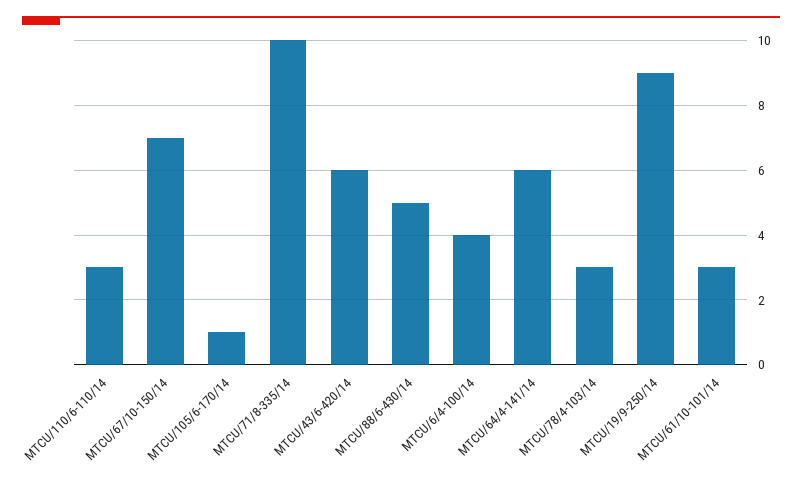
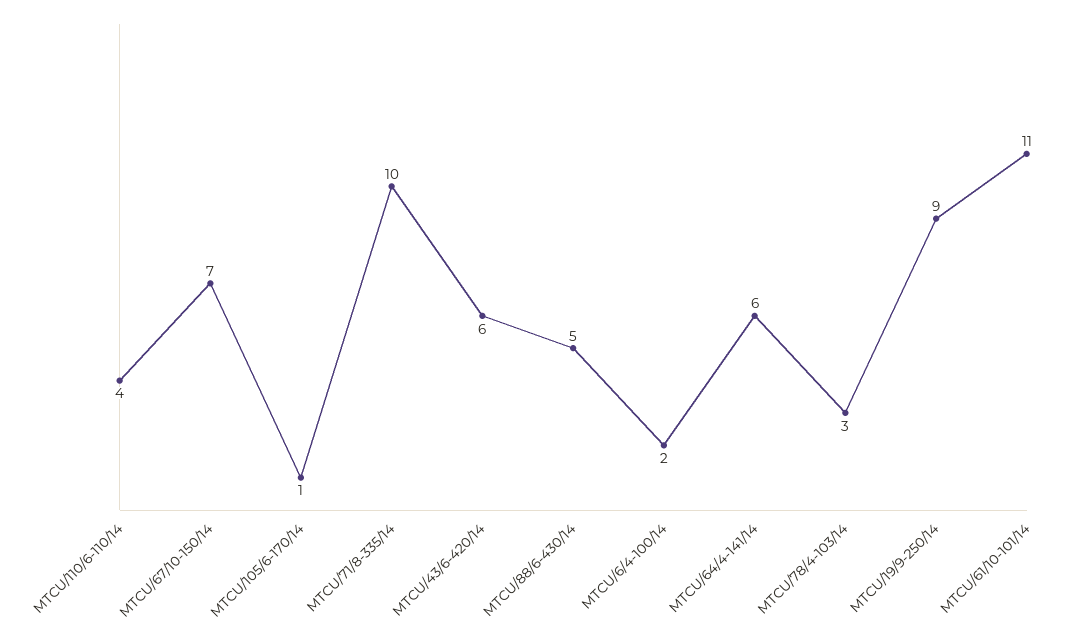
  {
-   "MTCU/110/6-110/14": 3,
+   "MTCU/110/6-110/14": 4,
    "MTCU/67/10-150/14": 7,
    "MTCU/105/6-170/14": 1,
    "MTCU/71/8-335/14": 10,
    "MTCU/43/6-420/14": 6,
    "MTCU/88/6-430/14": 5,
-   "MTCU/6/4-100/14": 4,
+   "MTCU/6/4-100/14": 2,
    "MTCU/64/4-141/14": 6,
    "MTCU/78/4-103/14": 3,
    "MTCU/19/9-250/14": 9,
-   "MTCU/61/10-101/14": 3
+   "MTCU/61/10-101/14": 11
  }

